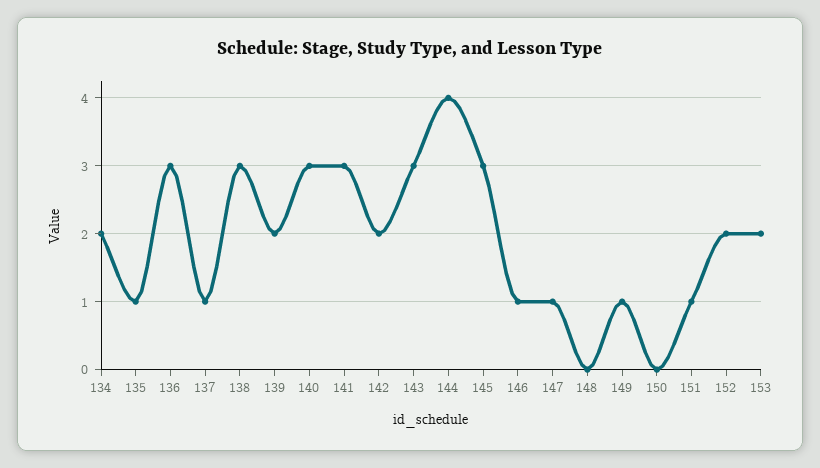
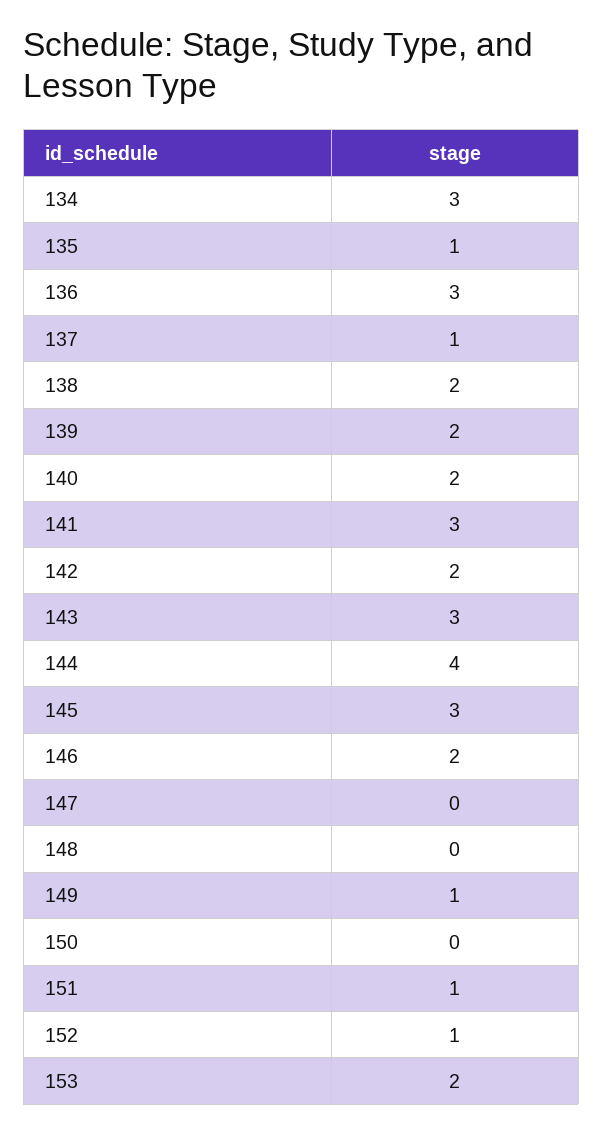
  {
-   "134": 2,
+   "134": 3,
    "135": 1,
    "136": 3,
    "137": 1,
-   "138": 3,
+   "138": 2,
    "139": 2,
-   "140": 3,
+   "140": 2,
    "141": 3,
    "142": 2,
    "143": 3,
    "144": 4,
    "145": 3,
-   "146": 1,
+   "146": 2,
-   "147": 1,
+   "147": 0,
    "148": 0,
    "149": 1,
    "150": 0,
    "151": 1,
-   "152": 2,
+   "152": 1,
    "153": 2
  }

